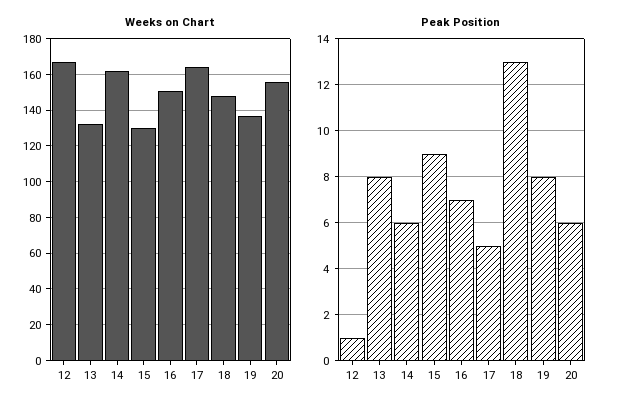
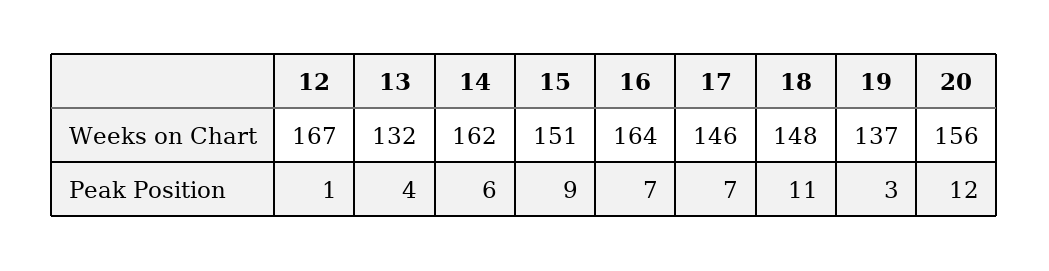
  {
    "Weeks on Chart": {
      "12": 167,
      "13": 132,
      "14": 162,
-     "15": 130,
+     "15": 151,
-     "16": 150,
+     "16": 164,
-     "17": 165,
+     "17": 146,
      "18": 148,
      "19": 137,
      "20": 156
    },
    "Peak Position": {
      "12": 1,
-     "13": 8,
+     "13": 4,
      "14": 6,
      "15": 9,
      "16": 7,
-     "17": 5,
+     "17": 7,
-     "18": 13,
+     "18": 11,
-     "19": 8,
+     "19": 3,
-     "20": 6
+     "20": 12
    }
  }

